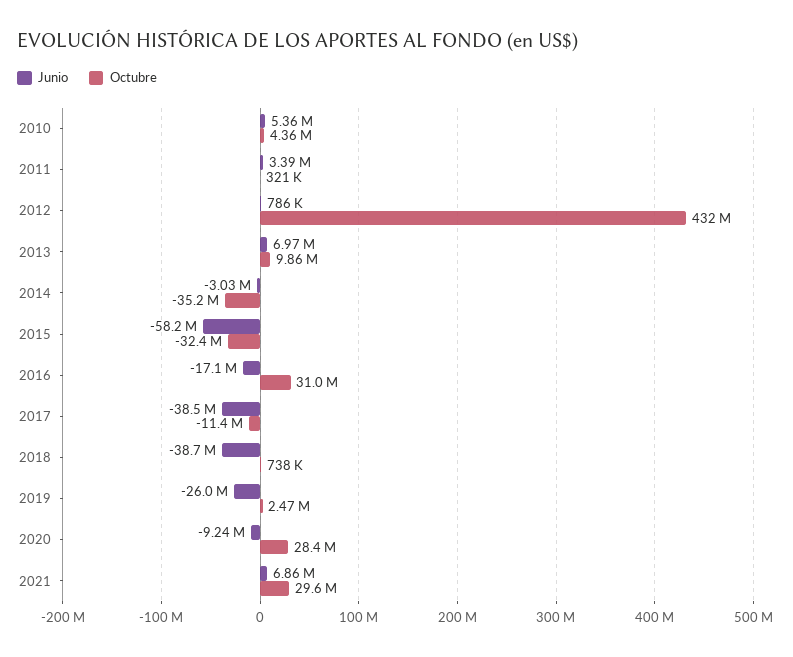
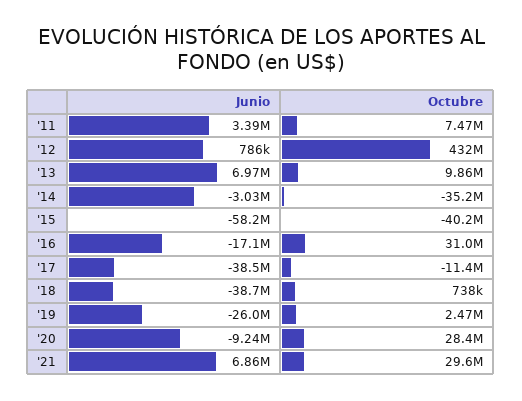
  {
    "Junio": {
-     "2010": 5360000,
      "2011": 3390000,
      "2012": 786000,
      "2013": 6970000,
      "2014": -3030000,
      "2015": -58200000,
      "2016": -17100000,
      "2017": -38500000,
      "2018": -38700000,
      "2019": -26000000,
      "2020": -9240000,
      "2021": 6860000
    },
    "Octubre": {
-     "2010": 4360000,
-     "2011": 321000,
+     "2011": 7470000,
      "2012": 432000000,
      "2013": 9860000,
      "2014": -35200000,
-     "2015": -32400000,
+     "2015": -40200000,
      "2016": 31000000,
      "2017": -11400000,
      "2018": 738000,
      "2019": 2470000,
      "2020": 28400000,
      "2021": 29600000
    }
  }

